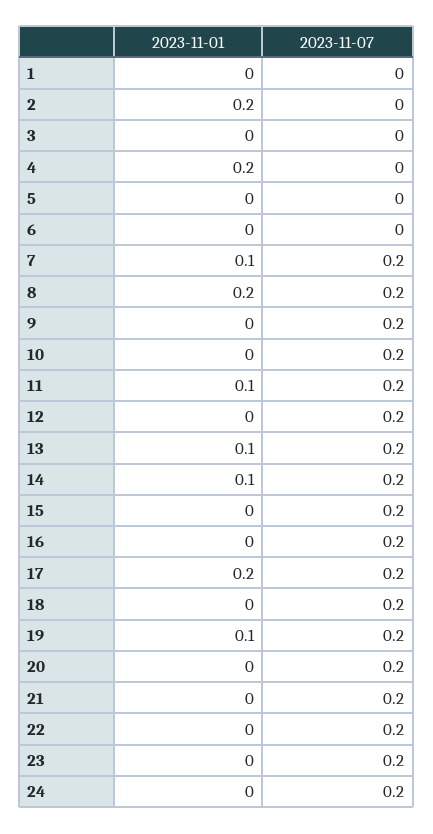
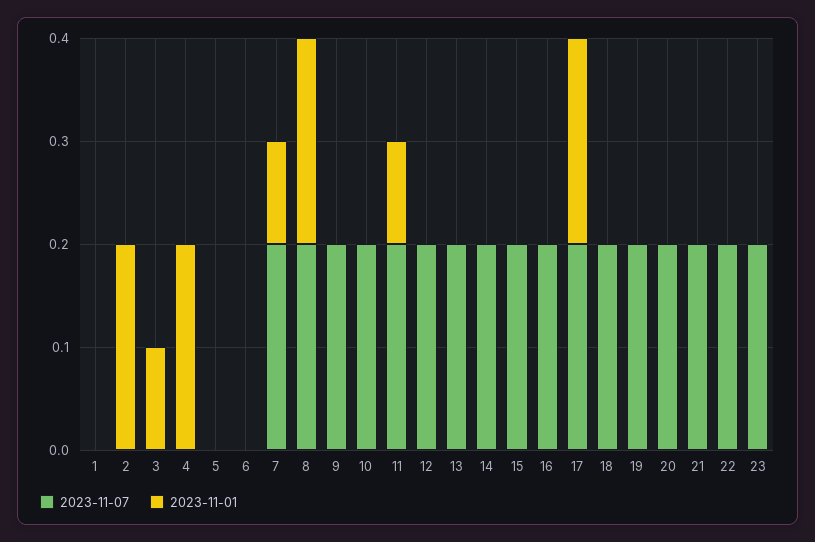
  {
    "2023-11-01": {
      "1": 0,
      "2": 0.2,
-     "3": 0,
+     "3": 0.1,
      "4": 0.2,
      "5": 0,
      "6": 0,
      "7": 0.1,
      "8": 0.2,
      "9": 0,
      "10": 0,
      "11": 0.1,
      "12": 0,
-     "13": 0.1,
+     "13": 0,
-     "14": 0.1,
+     "14": 0,
      "15": 0,
      "16": 0,
      "17": 0.2,
      "18": 0,
-     "19": 0.1,
+     "19": 0,
      "20": 0,
      "21": 0,
      "22": 0,
-     "23": 0,
+     "23": 0
-     "24": 0
    },
    "2023-11-07": {
      "1": 0,
      "2": 0,
      "3": 0,
      "4": 0,
      "5": 0,
      "6": 0,
      "7": 0.2,
      "8": 0.2,
      "9": 0.2,
      "10": 0.2,
      "11": 0.2,
      "12": 0.2,
      "13": 0.2,
      "14": 0.2,
      "15": 0.2,
      "16": 0.2,
      "17": 0.2,
      "18": 0.2,
      "19": 0.2,
      "20": 0.2,
      "21": 0.2,
      "22": 0.2,
-     "23": 0.2,
+     "23": 0.2
-     "24": 0.2
    }
  }

